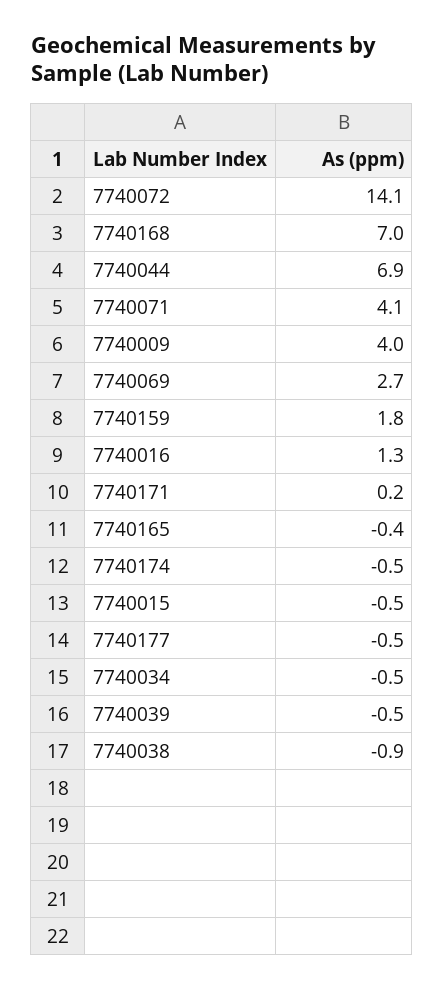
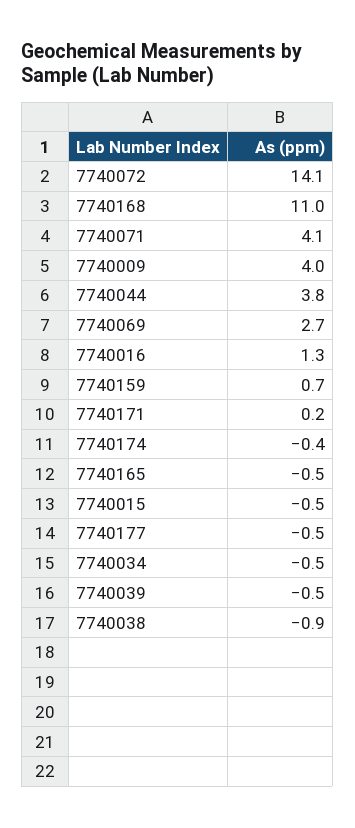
  {
    "7740072": 14.1,
-   "7740168": 7,
+   "7740168": 11,
-   "7740044": 6.9,
+   "7740044": 3.8,
    "7740071": 4.1,
    "7740009": 4,
    "7740069": 2.7,
-   "7740159": 1.8,
+   "7740159": 0.7,
    "7740016": 1.3,
    "7740171": 0.2,
-   "7740165": -0.4,
+   "7740165": -0.5,
-   "7740174": -0.5,
+   "7740174": -0.4,
    "7740015": -0.5,
    "7740177": -0.5,
    "7740034": -0.5,
    "7740039": -0.5,
    "7740038": -0.9
  }

